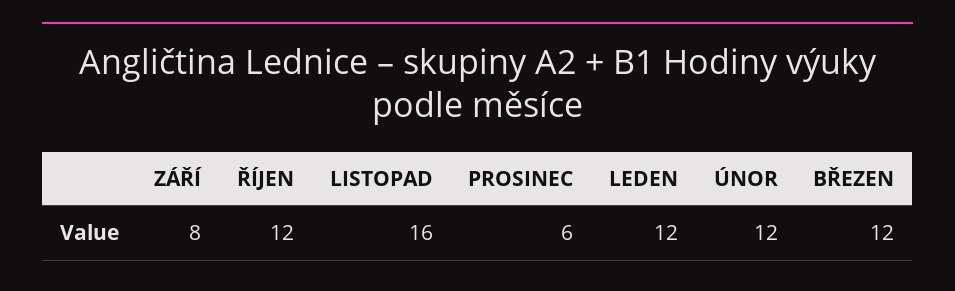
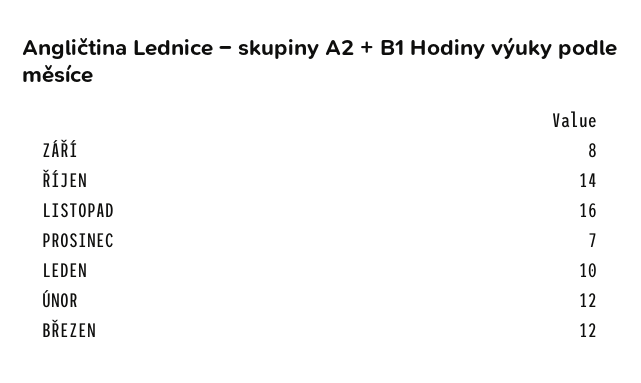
  {
    "ZÁŘÍ": 8,
-   "ŘÍJEN": 12,
+   "ŘÍJEN": 14,
    "LISTOPAD": 16,
-   "PROSINEC": 6,
+   "PROSINEC": 7,
-   "LEDEN": 12,
+   "LEDEN": 10,
    "ÚNOR": 12,
    "BŘEZEN": 12
  }

